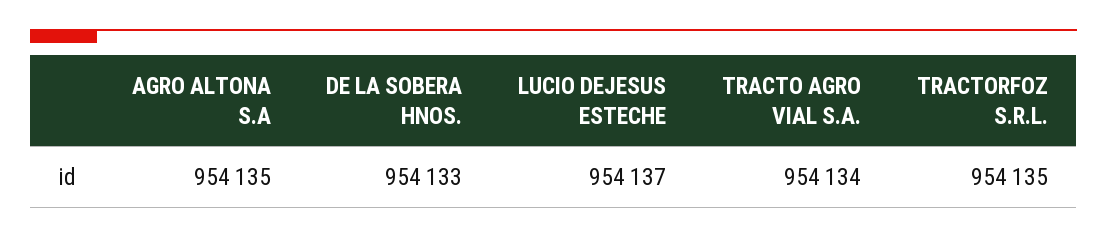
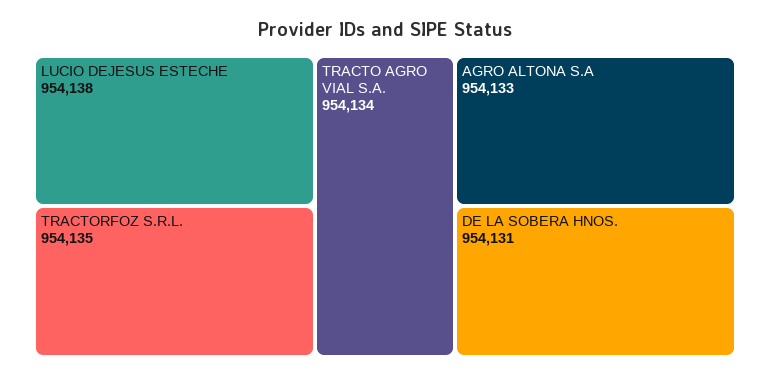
  {
-   "AGRO ALTONA S.A": 954135,
+   "AGRO ALTONA S.A": 954133,
-   "DE LA SOBERA HNOS.": 954133,
+   "DE LA SOBERA HNOS.": 954131,
-   "LUCIO DEJESUS ESTECHE": 954137,
+   "LUCIO DEJESUS ESTECHE": 954138,
    "TRACTO AGRO VIAL S.A.": 954134,
    "TRACTORFOZ S.R.L.": 954135
  }

